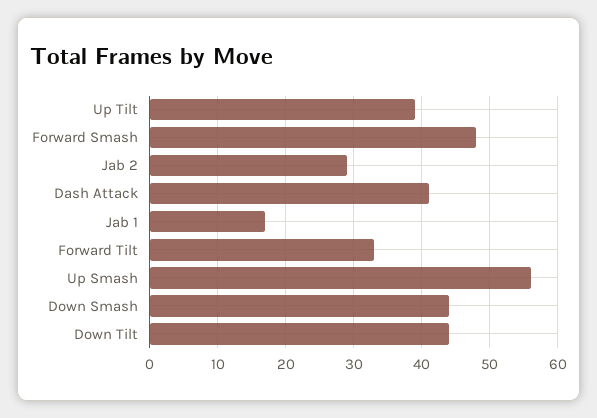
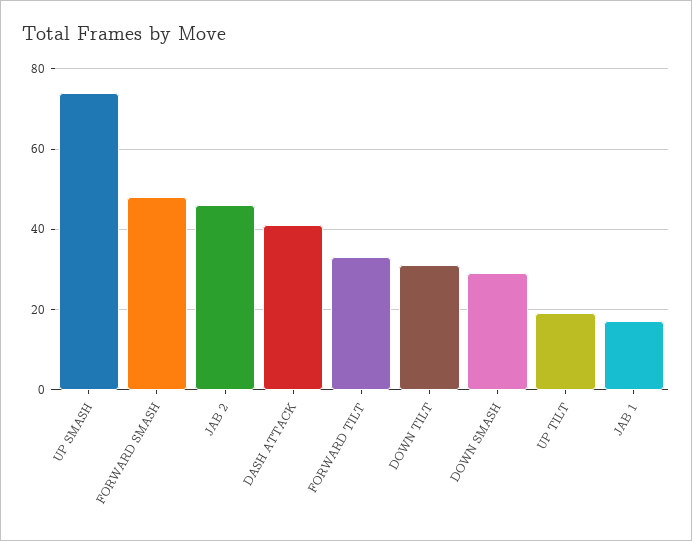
  {
-   "Up Tilt": 39,
+   "Up Tilt": 20,
    "Forward Smash": 48,
-   "Jab 2": 29,
+   "Jab 2": 45,
    "Dash Attack": 41,
    "Jab 1": 17,
    "Forward Tilt": 33,
-   "Up Smash": 56,
+   "Up Smash": 75,
-   "Down Smash": 44,
+   "Down Smash": 30,
-   "Down Tilt": 44
+   "Down Tilt": 30
  }

